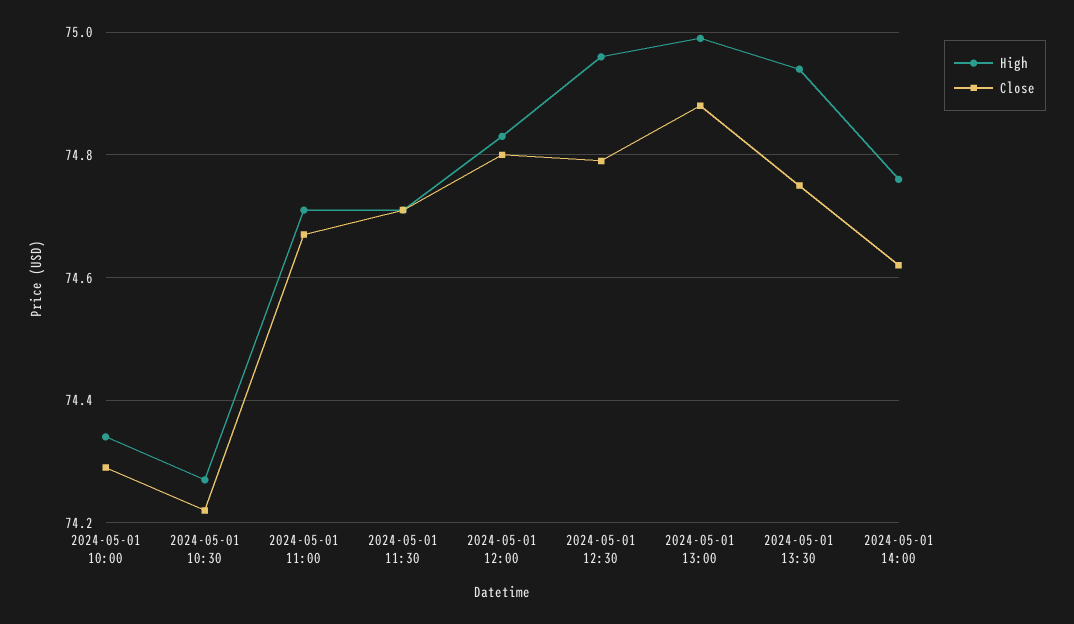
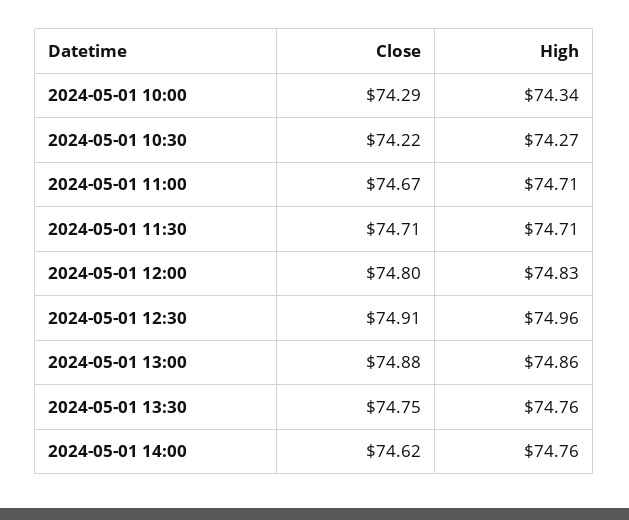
  {
    "High": {
      "2024-05-01 10:00": 74.34,
      "2024-05-01 10:30": 74.27,
      "2024-05-01 11:00": 74.71,
      "2024-05-01 11:30": 74.71,
      "2024-05-01 12:00": 74.83,
      "2024-05-01 12:30": 74.96,
-     "2024-05-01 13:00": 75,
+     "2024-05-01 13:00": 74.86,
-     "2024-05-01 13:30": 74.95,
+     "2024-05-01 13:30": 74.76,
      "2024-05-01 14:00": 74.76
    },
    "Close": {
      "2024-05-01 10:00": 74.29,
      "2024-05-01 10:30": 74.22,
      "2024-05-01 11:00": 74.67,
      "2024-05-01 11:30": 74.71,
      "2024-05-01 12:00": 74.8,
-     "2024-05-01 12:30": 74.8,
+     "2024-05-01 12:30": 74.91,
      "2024-05-01 13:00": 74.88,
      "2024-05-01 13:30": 74.75,
      "2024-05-01 14:00": 74.62
    }
  }

